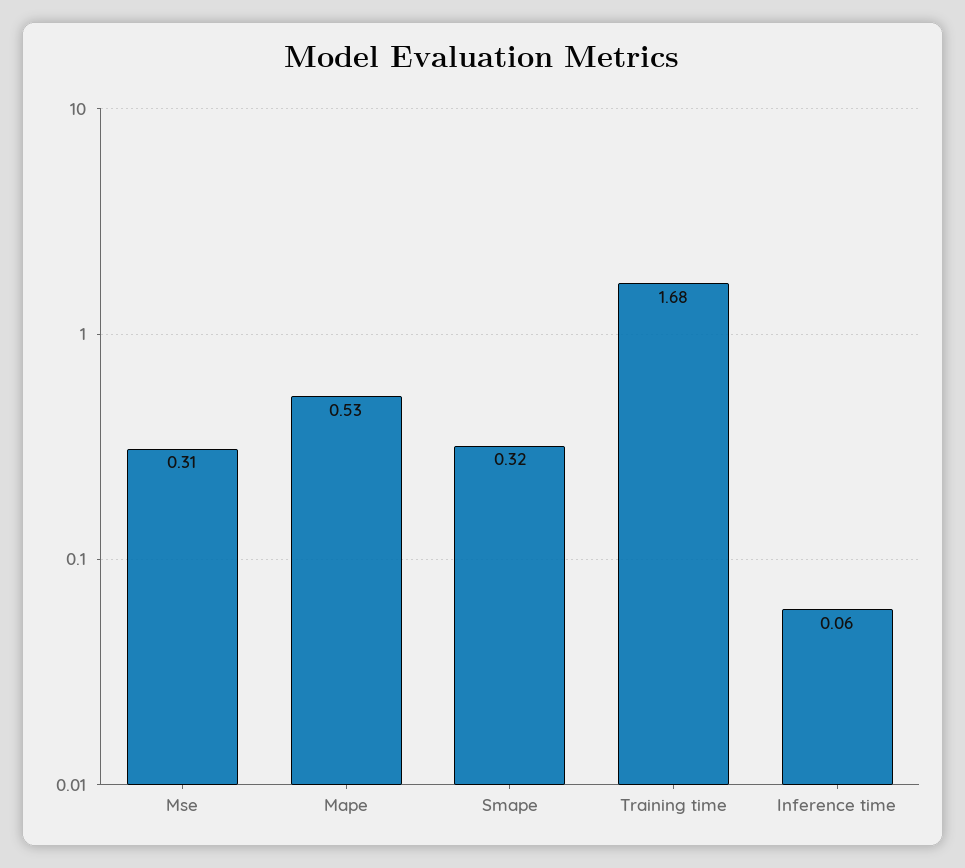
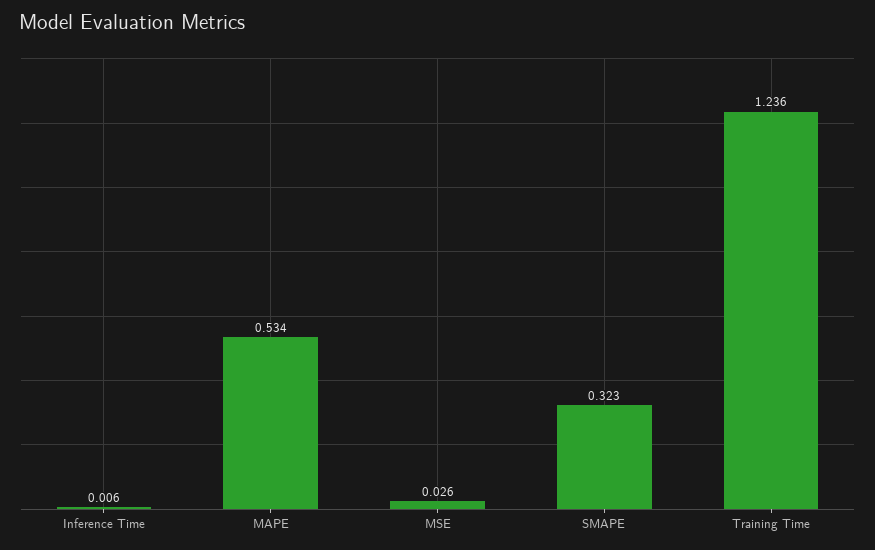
  {
-   "Mse": 0.31,
+   "Mse": 0.026,
    "Mape": 0.534,
    "Smape": 0.323,
-   "Training time": 1.68,
+   "Training time": 1.236,
-   "Inference time": 0.06
+   "Inference time": 0.006
  }

